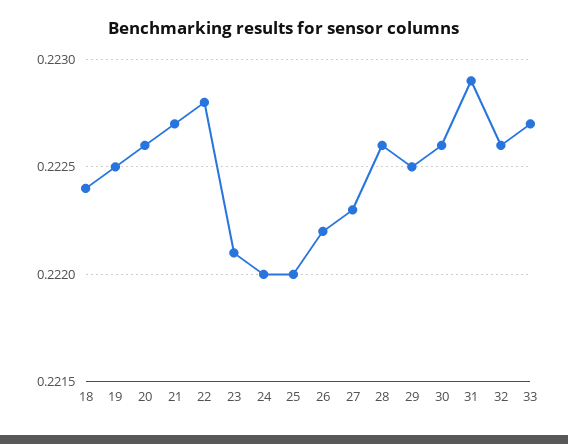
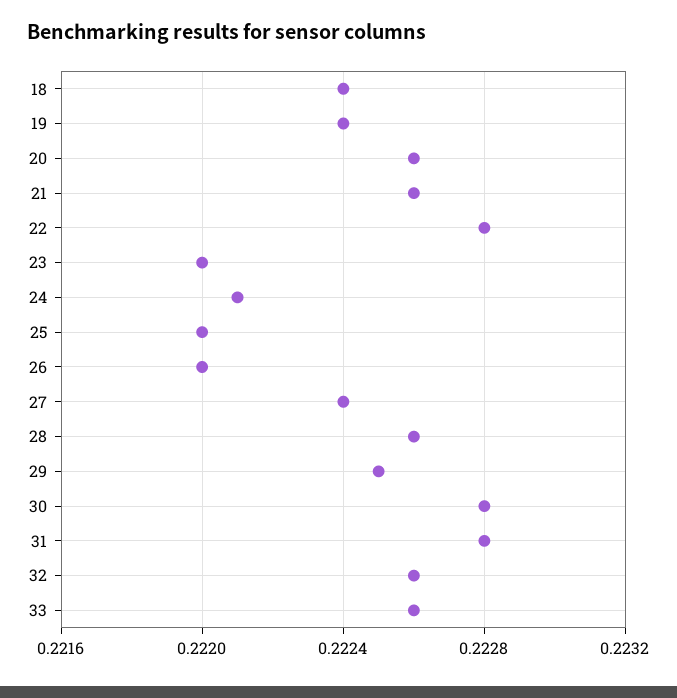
  {
    "18": 0.2224,
-   "19": 0.2225,
+   "19": 0.2224,
    "20": 0.2226,
-   "21": 0.2227,
+   "21": 0.2226,
    "22": 0.2228,
-   "23": 0.2221,
+   "23": 0.222,
-   "24": 0.222,
+   "24": 0.2221,
    "25": 0.222,
-   "26": 0.2222,
+   "26": 0.222,
-   "27": 0.2223,
+   "27": 0.2224,
    "28": 0.2226,
    "29": 0.2225,
-   "30": 0.2226,
+   "30": 0.2228,
-   "31": 0.2229,
+   "31": 0.2228,
    "32": 0.2226,
-   "33": 0.2227
+   "33": 0.2226
  }

